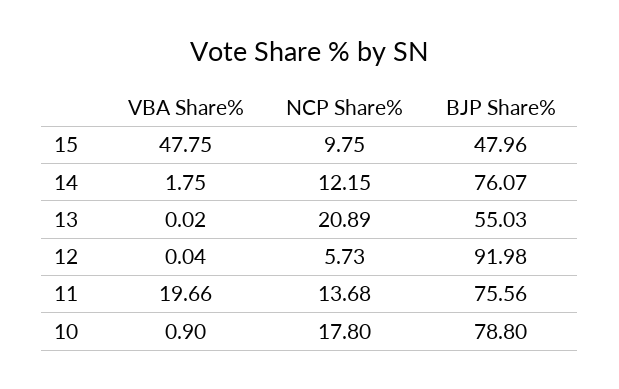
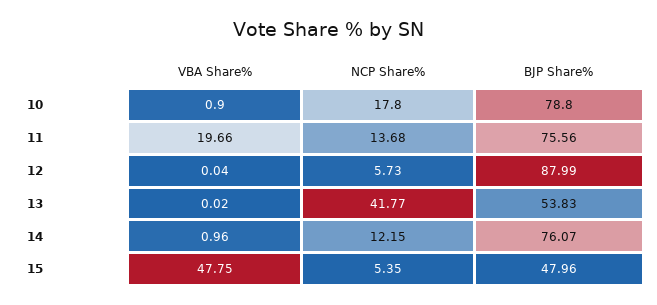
  {
    "VBA Share%": {
      "15": 47.75,
-     "14": 1.75,
+     "14": 0.96,
      "13": 0.02,
      "12": 0.04,
      "11": 19.66,
      "10": 0.9
    },
    "NCP Share%": {
-     "15": 9.75,
+     "15": 5.35,
      "14": 12.15,
-     "13": 20.89,
+     "13": 41.77,
      "12": 5.73,
      "11": 13.68,
      "10": 17.8
    },
    "BJP Share%": {
      "15": 47.96,
      "14": 76.07,
-     "13": 55.03,
+     "13": 53.83,
-     "12": 91.98,
+     "12": 87.99,
      "11": 75.56,
      "10": 78.8
    }
  }

